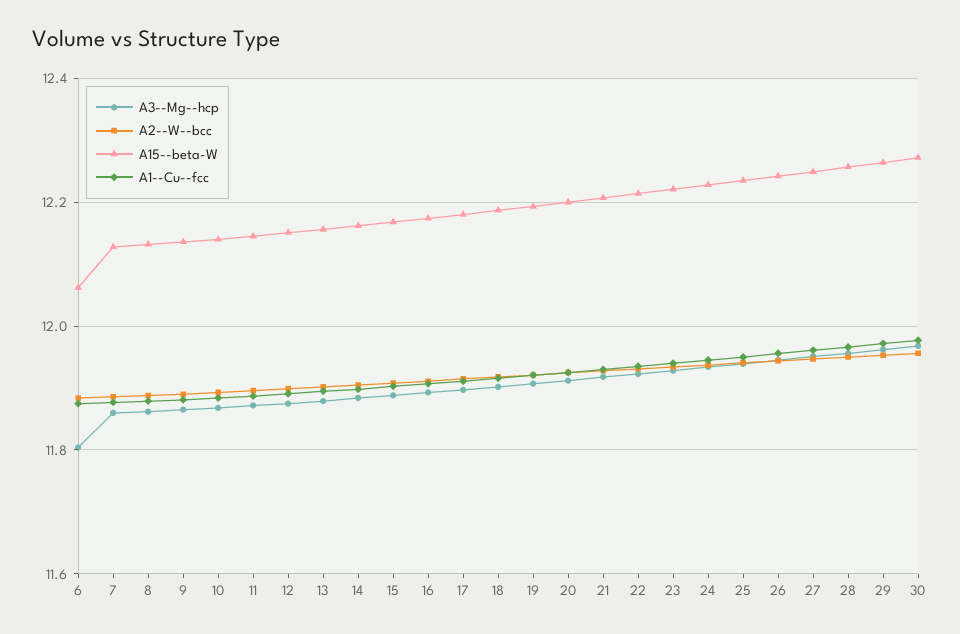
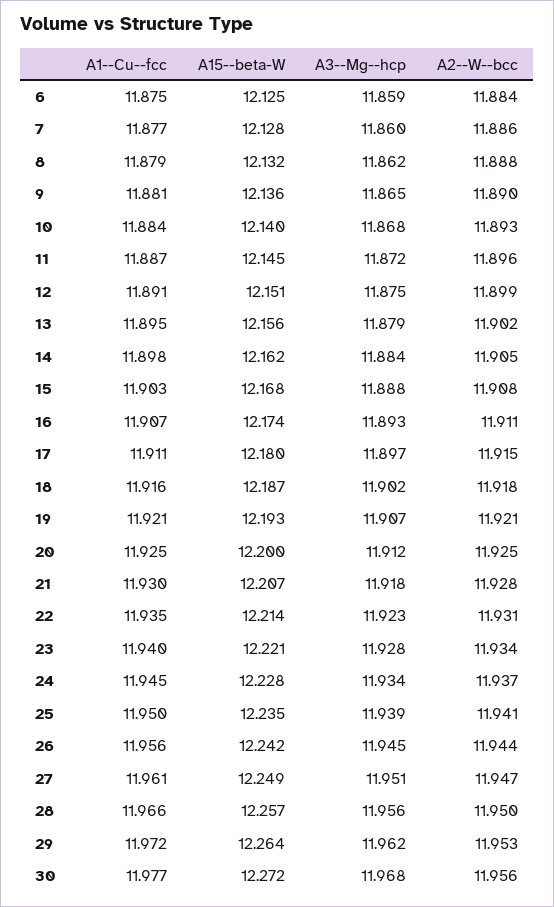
  {
    "A3--Mg--hcp": {
-     "6": 11.8,
+     "6": 11.859,
      "7": 11.86,
      "8": 11.862,
      "9": 11.865,
      "10": 11.868,
      "11": 11.872,
      "12": 11.875,
      "13": 11.879,
      "14": 11.884,
      "15": 11.888,
      "16": 11.893,
      "17": 11.897,
      "18": 11.902,
      "19": 11.907,
      "20": 11.912,
      "21": 11.918,
      "22": 11.923,
      "23": 11.928,
      "24": 11.934,
      "25": 11.939,
      "26": 11.945,
      "27": 11.951,
      "28": 11.956,
      "29": 11.962,
      "30": 11.968
    },
    "A2--W--bcc": {
      "6": 11.884,
      "7": 11.886,
      "8": 11.888,
      "9": 11.89,
      "10": 11.893,
      "11": 11.896,
      "12": 11.899,
      "13": 11.902,
      "14": 11.905,
      "15": 11.908,
      "16": 11.911,
      "17": 11.915,
      "18": 11.918,
      "19": 11.921,
      "20": 11.925,
      "21": 11.928,
      "22": 11.931,
      "23": 11.934,
      "24": 11.937,
      "25": 11.941,
      "26": 11.944,
      "27": 11.947,
      "28": 11.95,
      "29": 11.953,
      "30": 11.956
    },
    "A15--beta-W": {
-     "6": 12.06,
+     "6": 12.125,
      "7": 12.128,
      "8": 12.132,
      "9": 12.136,
      "10": 12.14,
      "11": 12.145,
      "12": 12.151,
      "13": 12.156,
      "14": 12.162,
      "15": 12.168,
      "16": 12.174,
      "17": 12.18,
      "18": 12.187,
      "19": 12.193,
      "20": 12.2,
      "21": 12.207,
      "22": 12.214,
      "23": 12.221,
      "24": 12.228,
      "25": 12.235,
      "26": 12.242,
      "27": 12.249,
      "28": 12.257,
      "29": 12.264,
      "30": 12.272
    },
    "A1--Cu--fcc": {
      "6": 11.875,
      "7": 11.877,
      "8": 11.879,
      "9": 11.881,
      "10": 11.884,
      "11": 11.887,
      "12": 11.891,
      "13": 11.895,
      "14": 11.898,
      "15": 11.903,
      "16": 11.907,
      "17": 11.911,
      "18": 11.916,
      "19": 11.921,
      "20": 11.925,
      "21": 11.93,
      "22": 11.935,
      "23": 11.94,
      "24": 11.945,
      "25": 11.95,
      "26": 11.956,
      "27": 11.961,
      "28": 11.966,
      "29": 11.972,
      "30": 11.977
    }
  }

